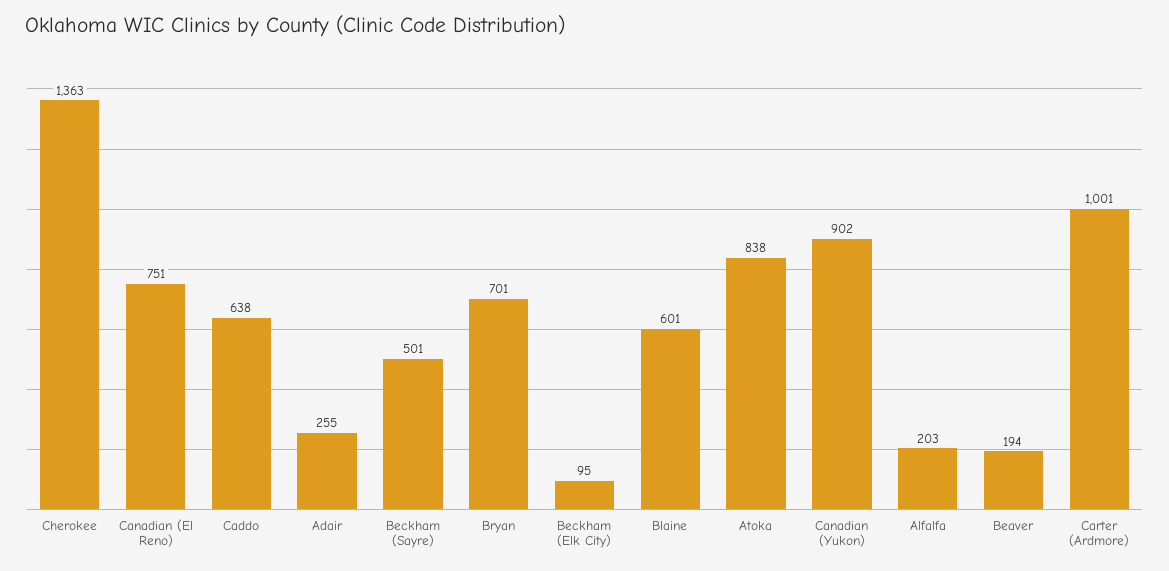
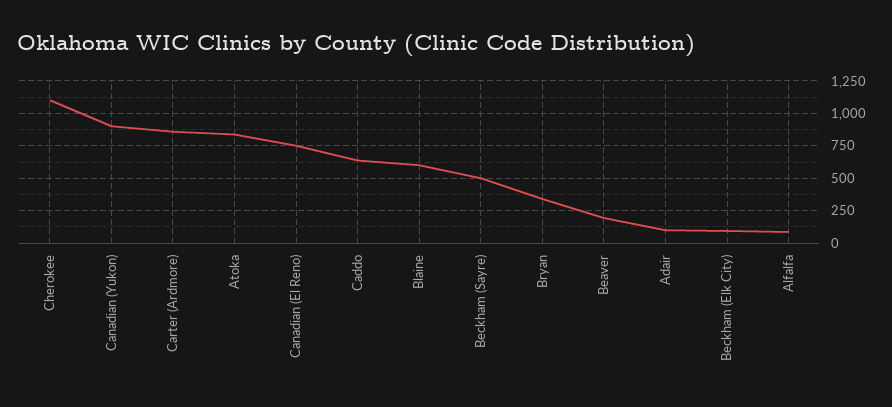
  {
-   "Cherokee": 1363,
+   "Cherokee": 1100,
    "Canadian (El Reno)": 751,
    "Caddo": 638,
-   "Adair": 255,
+   "Adair": 100,
    "Beckham (Sayre)": 501,
-   "Bryan": 701,
+   "Bryan": 350,
    "Beckham (Elk City)": 95,
    "Blaine": 601,
    "Atoka": 838,
    "Canadian (Yukon)": 902,
-   "Alfalfa": 203,
+   "Alfalfa": 100,
    "Beaver": 194,
-   "Carter (Ardmore)": 1001
+   "Carter (Ardmore)": 850
  }

